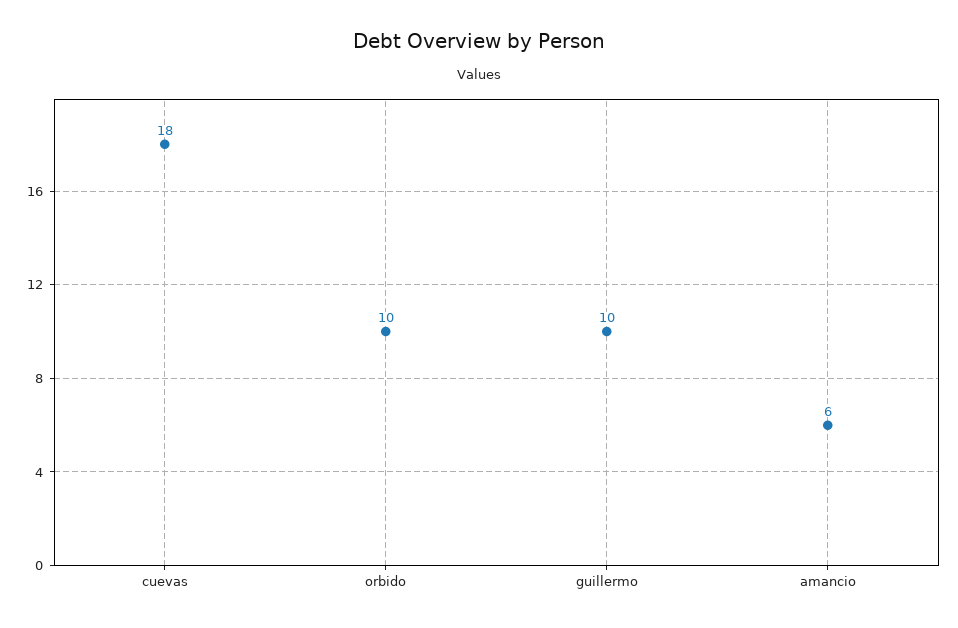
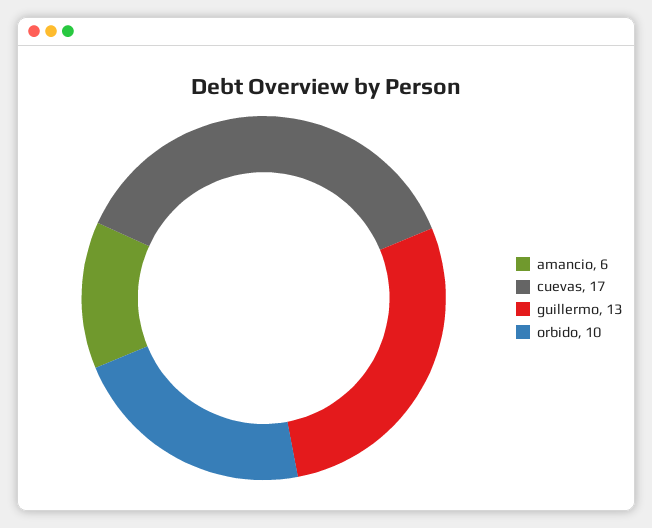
  {
-   "cuevas": 18,
+   "cuevas": 17,
    "orbido": 10,
-   "guillermo": 10,
+   "guillermo": 13,
    "amancio": 6
  }

